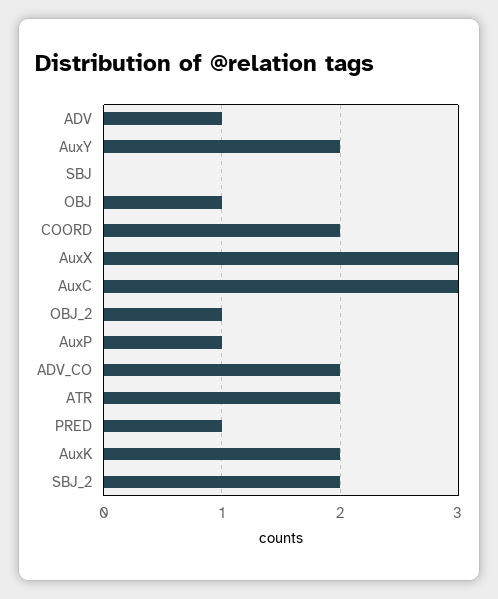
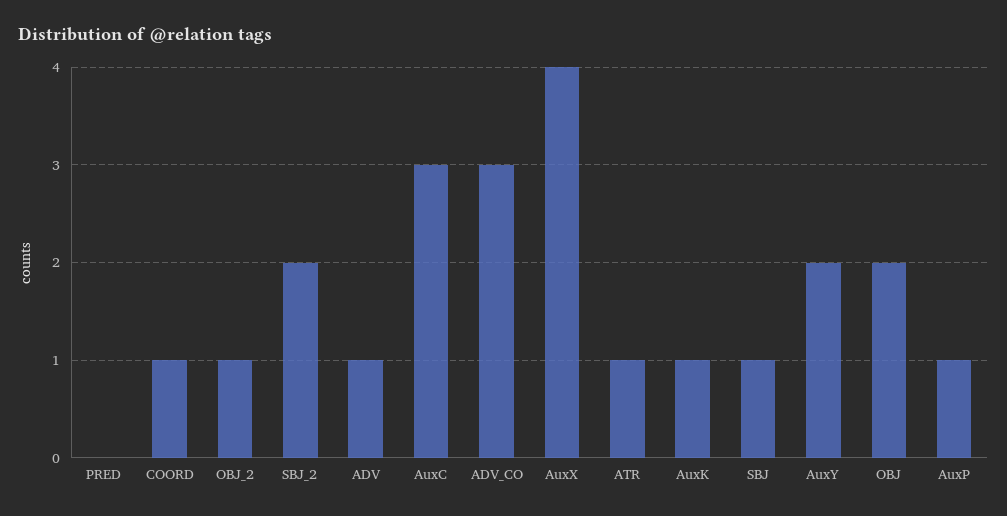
  {
    "ADV": 1,
    "AuxY": 2,
-   "SBJ": 0,
+   "SBJ": 1,
-   "OBJ": 1,
+   "OBJ": 2,
-   "COORD": 2,
+   "COORD": 1,
-   "AuxX": 3,
+   "AuxX": 4,
    "AuxC": 3,
    "OBJ_2": 1,
    "AuxP": 1,
-   "ADV_CO": 2,
+   "ADV_CO": 3,
-   "ATR": 2,
+   "ATR": 1,
-   "PRED": 1,
+   "PRED": 0,
-   "AuxK": 2,
+   "AuxK": 1,
    "SBJ_2": 2
  }

